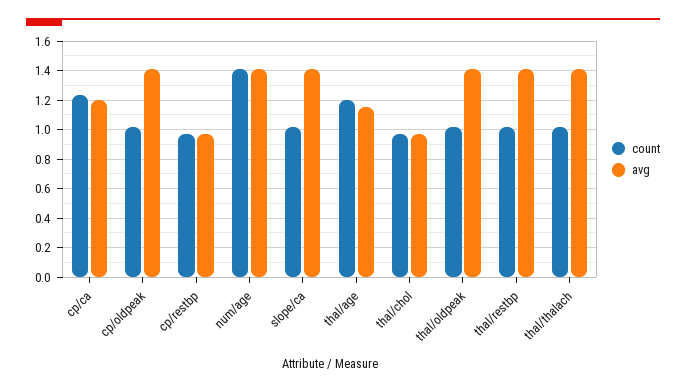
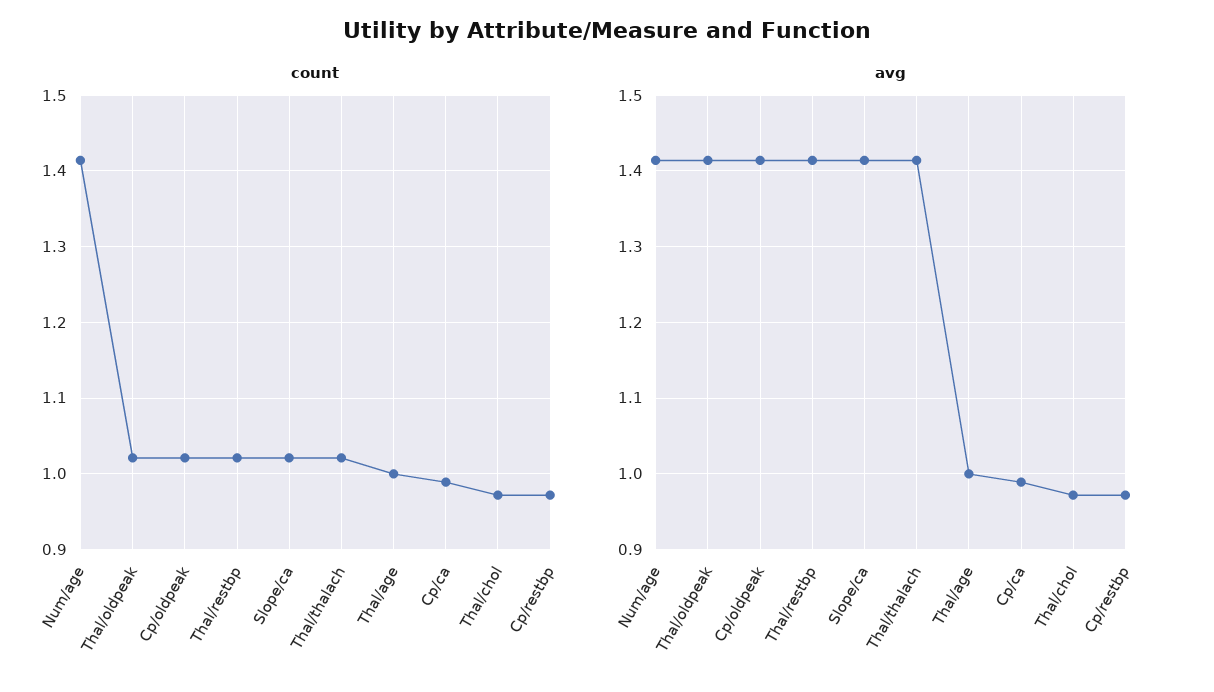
  {
    "count": {
-     "cp/ca": 1.25,
+     "cp/ca": 0.99,
      "cp/oldpeak": 1.02,
      "cp/restbp": 0.97,
      "num/age": 1.41,
      "slope/ca": 1.02,
-     "thal/age": 1.2,
+     "thal/age": 1,
      "thal/chol": 0.97,
      "thal/oldpeak": 1.02,
      "thal/restbp": 1.02,
      "thal/thalach": 1.02
    },
    "avg": {
-     "cp/ca": 1.2,
+     "cp/ca": 0.99,
      "cp/oldpeak": 1.41,
      "cp/restbp": 0.97,
      "num/age": 1.41,
      "slope/ca": 1.41,
-     "thal/age": 1.15,
+     "thal/age": 1,
      "thal/chol": 0.97,
      "thal/oldpeak": 1.41,
      "thal/restbp": 1.41,
      "thal/thalach": 1.41
    }
  }

